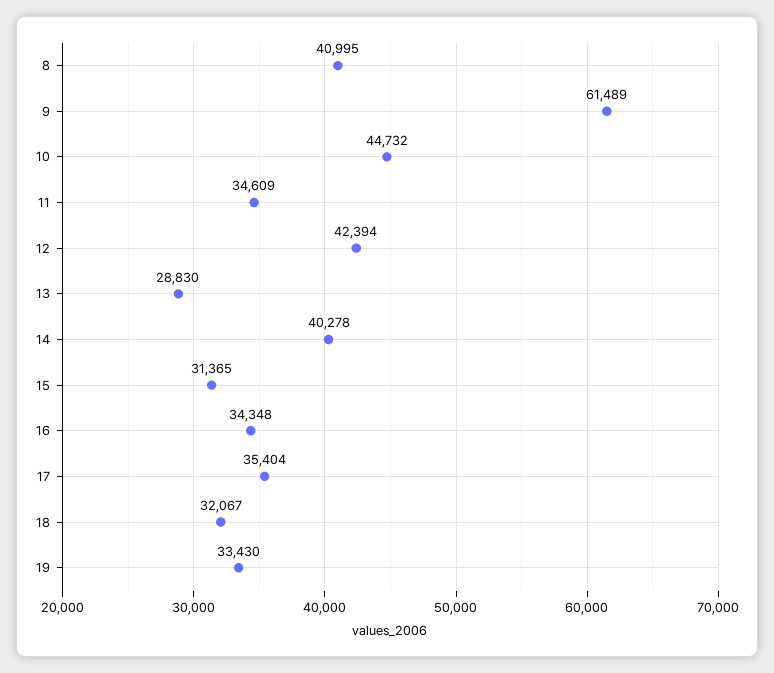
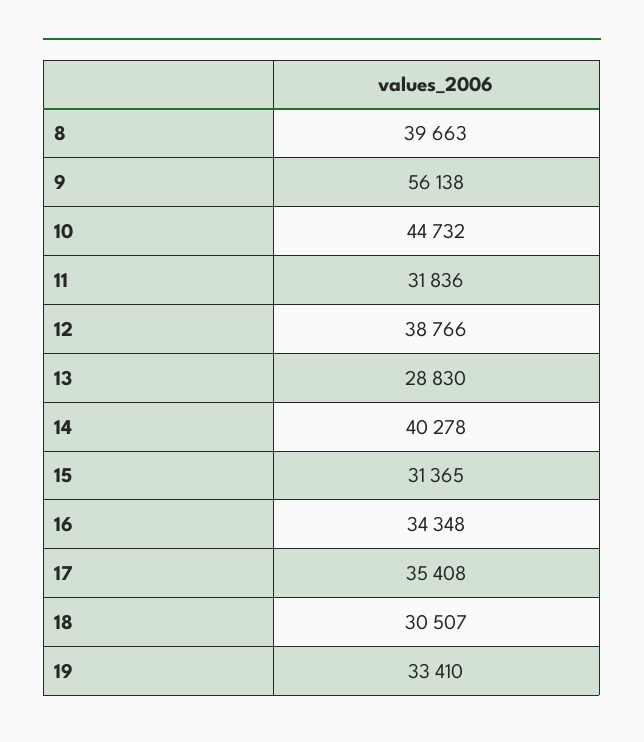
  {
-   "8": 40995,
+   "8": 39663,
-   "9": 61489,
+   "9": 56138,
    "10": 44732,
-   "11": 34609,
+   "11": 31836,
-   "12": 42394,
+   "12": 38766,
    "13": 28830,
    "14": 40278,
    "15": 31365,
    "16": 34348,
-   "17": 35404,
+   "17": 35408,
-   "18": 32067,
+   "18": 30507,
-   "19": 33430
+   "19": 33410
  }

